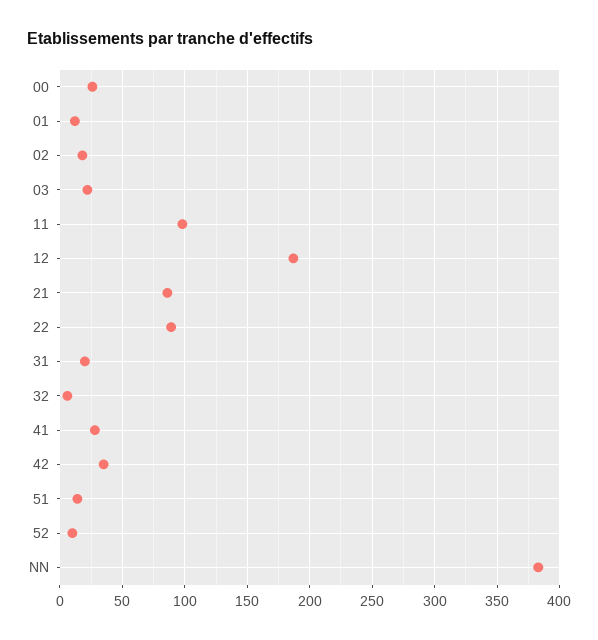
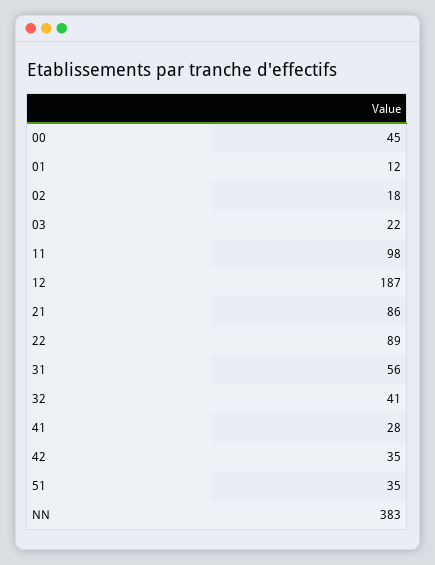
  {
-   "00": 25,
+   "00": 45,
    "01": 12,
    "02": 18,
    "03": 22,
    "11": 98,
    "12": 187,
    "21": 86,
    "22": 89,
-   "31": 20,
+   "31": 56,
-   "32": 5,
+   "32": 41,
    "41": 28,
    "42": 35,
-   "51": 15,
+   "51": 35,
-   "52": 10,
    "NN": 383
  }

